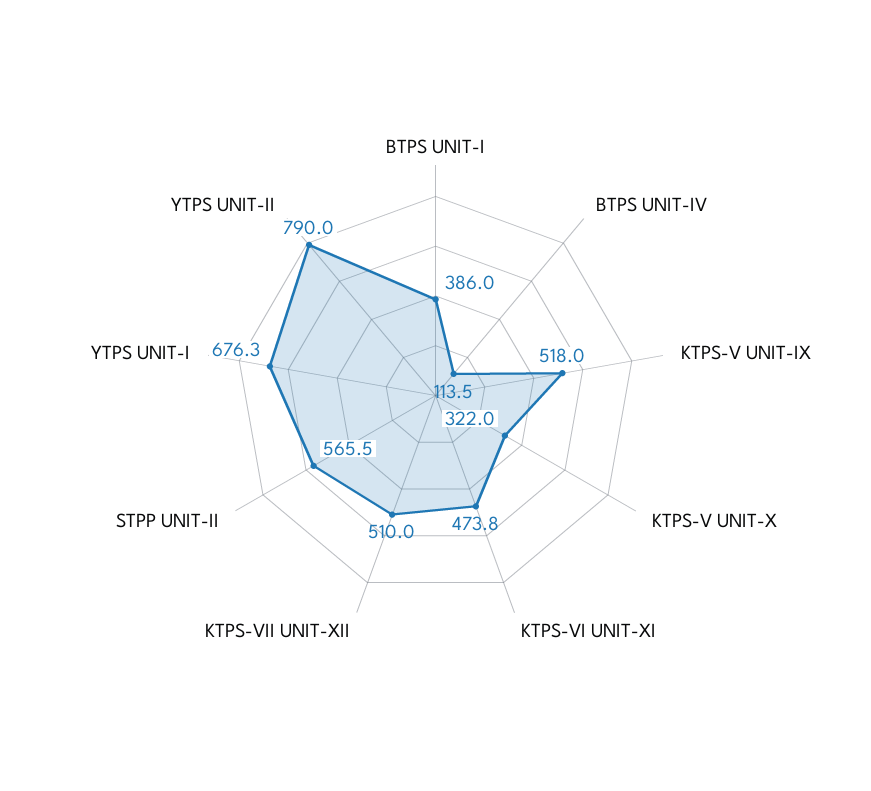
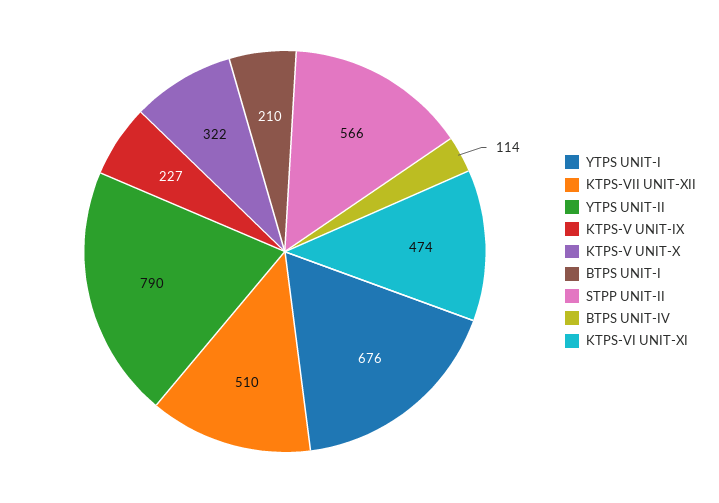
  {
-   "BTPS UNIT-I": 386,
+   "BTPS UNIT-I": 210,
    "BTPS UNIT-IV": 113.5,
-   "KTPS-V UNIT-IX": 518,
+   "KTPS-V UNIT-IX": 227,
    "KTPS-V UNIT-X": 322,
    "KTPS-VI UNIT-XI": 473.8,
    "KTPS-VII UNIT-XII": 510,
    "STPP UNIT-II": 565.5,
    "YTPS UNIT-I": 676.3,
    "YTPS UNIT-II": 790
  }

